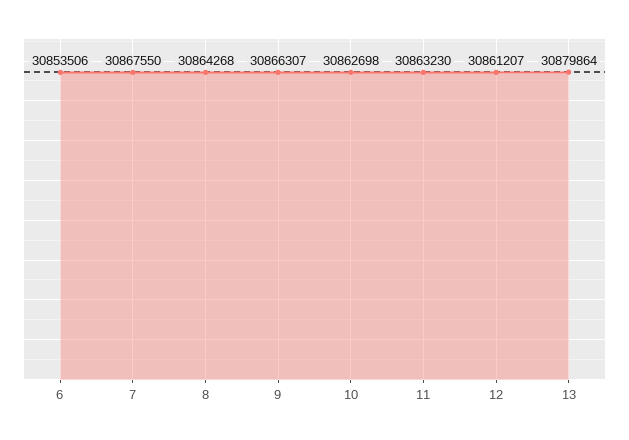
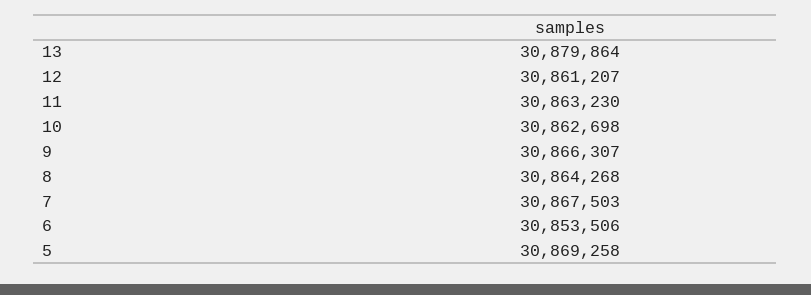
  {
    "6": 30853506,
-   "7": 30867550,
+   "7": 30867503,
    "8": 30864268,
    "9": 30866307,
    "10": 30862698,
    "11": 30863230,
    "12": 30861207,
-   "13": 30879864
+   "13": 30879864,
+   "5": 30869258
  }

